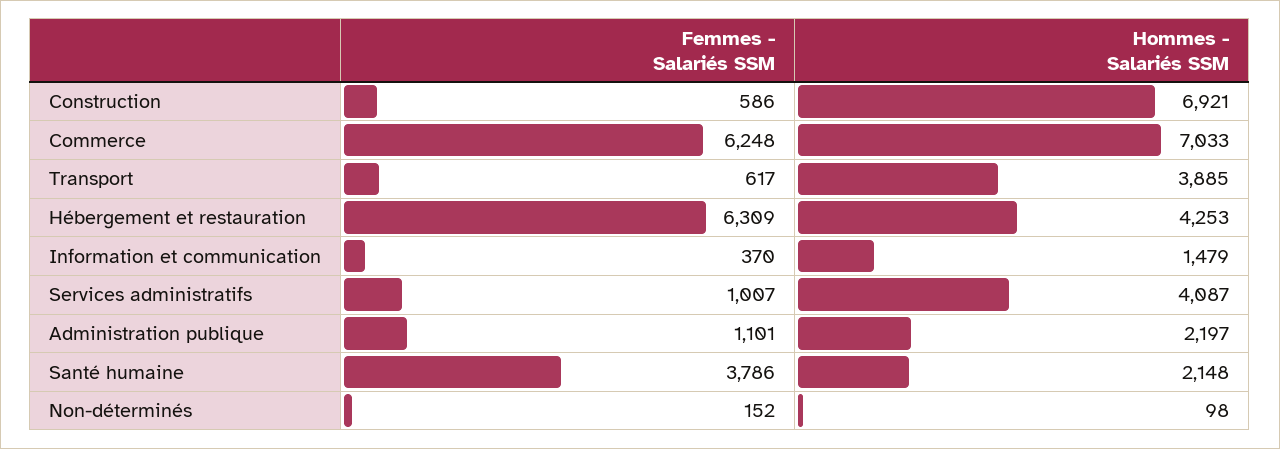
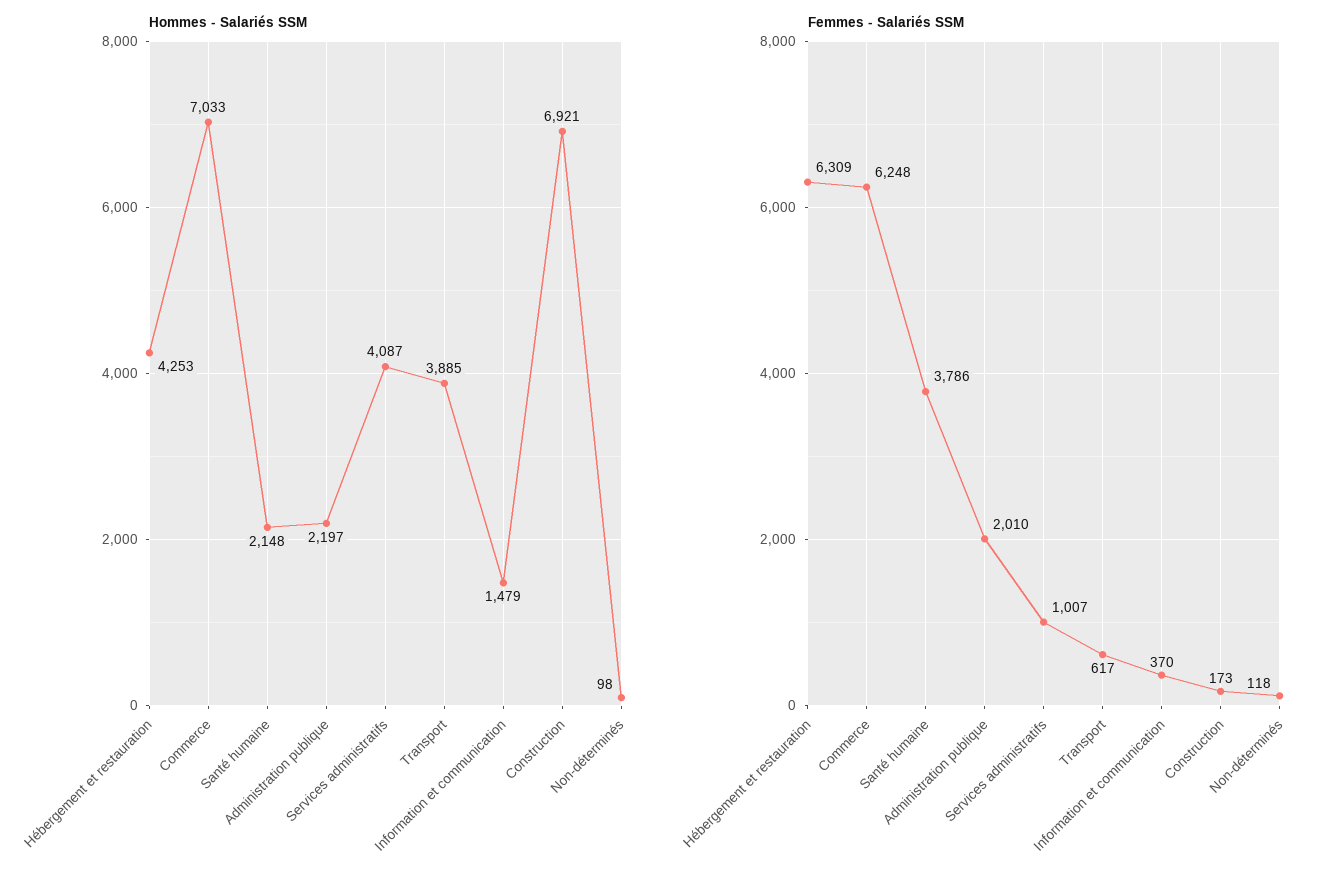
  {
    "Femmes - Salariés SSM": {
-     "Construction": 586,
+     "Construction": 173,
      "Commerce": 6248,
      "Transport": 617,
      "Hébergement et restauration": 6309,
      "Information et communication": 370,
      "Services administratifs": 1007,
-     "Administration publique": 1101,
+     "Administration publique": 2010,
      "Santé humaine": 3786,
-     "Non-déterminés": 152
+     "Non-déterminés": 118
    },
    "Hommes - Salariés SSM": {
      "Construction": 6921,
      "Commerce": 7033,
      "Transport": 3885,
      "Hébergement et restauration": 4253,
      "Information et communication": 1479,
      "Services administratifs": 4087,
      "Administration publique": 2197,
      "Santé humaine": 2148,
      "Non-déterminés": 98
    }
  }

